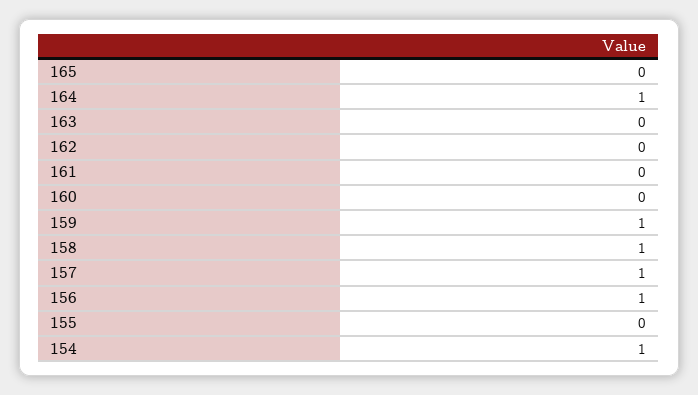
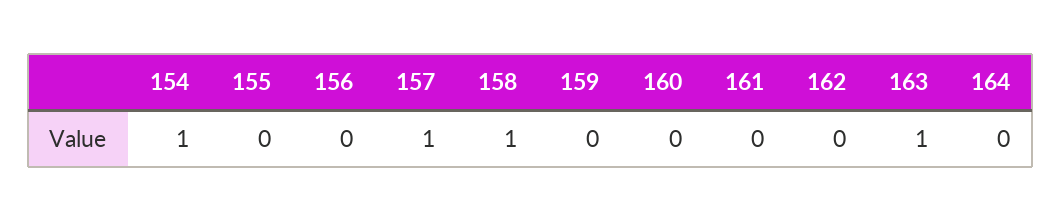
  {
-   "165": 0,
-   "164": 1,
+   "164": 0,
-   "163": 0,
+   "163": 1,
    "162": 0,
    "161": 0,
    "160": 0,
-   "159": 1,
+   "159": 0,
    "158": 1,
    "157": 1,
-   "156": 1,
+   "156": 0,
    "155": 0,
    "154": 1
  }

